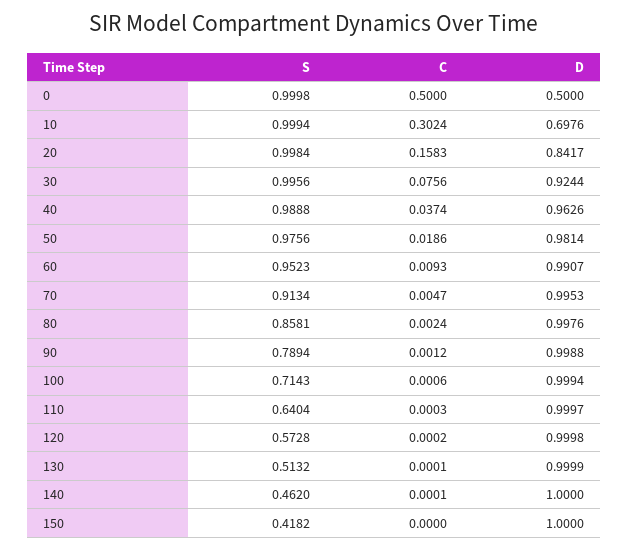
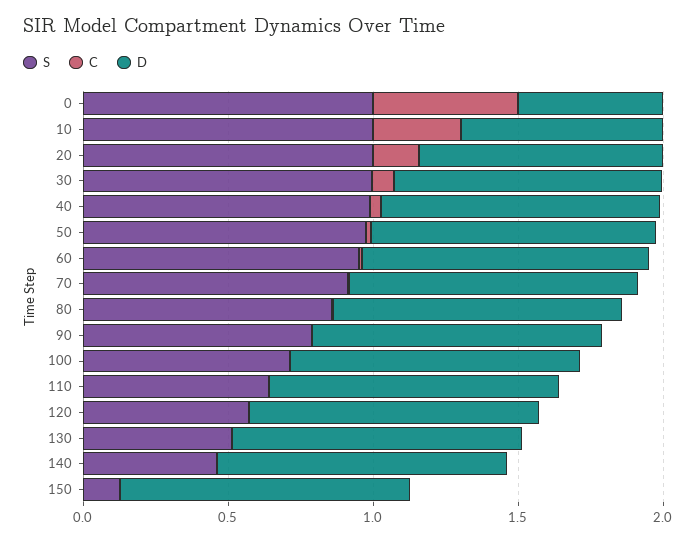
  {
    "S": {
      "0": 0.9998,
      "10": 0.9994,
      "20": 0.9984,
      "30": 0.9956,
      "40": 0.9888,
      "50": 0.9756,
      "60": 0.9523,
      "70": 0.9134,
      "80": 0.8581,
      "90": 0.7894,
      "100": 0.7143,
      "110": 0.6404,
      "120": 0.5728,
      "130": 0.5132,
      "140": 0.462,
-     "150": 0.4182
+     "150": 0.1
    },
    "C": {
      "0": 0.5,
      "10": 0.3024,
      "20": 0.1583,
      "30": 0.0756,
      "40": 0.0374,
      "50": 0.0186,
      "60": 0.0093,
      "70": 0.0047,
      "80": 0.0024,
      "90": 0.0012,
      "100": 0.0006,
      "110": 0.0003,
      "120": 0.0002,
      "130": 0.0001,
      "140": 0.0001,
      "150": 0
    },
    "D": {
      "0": 0.5,
      "10": 0.6976,
      "20": 0.8417,
      "30": 0.9244,
      "40": 0.9626,
      "50": 0.9814,
      "60": 0.9907,
      "70": 0.9953,
      "80": 0.9976,
      "90": 0.9988,
      "100": 0.9994,
      "110": 0.9997,
      "120": 0.9998,
      "130": 0.9999,
      "140": 1,
      "150": 1
    }
  }

